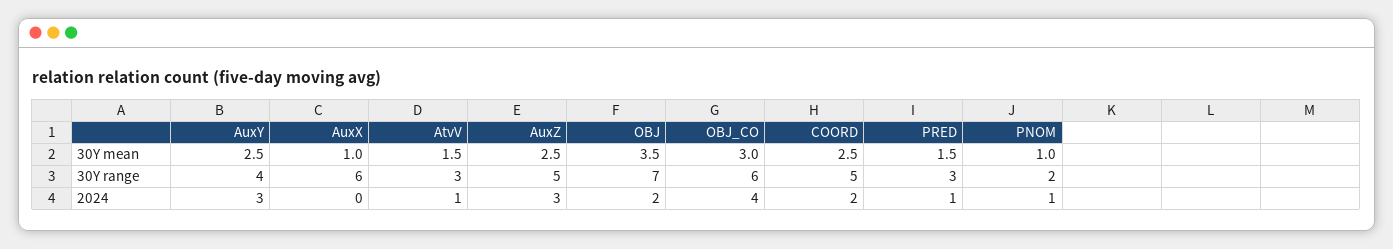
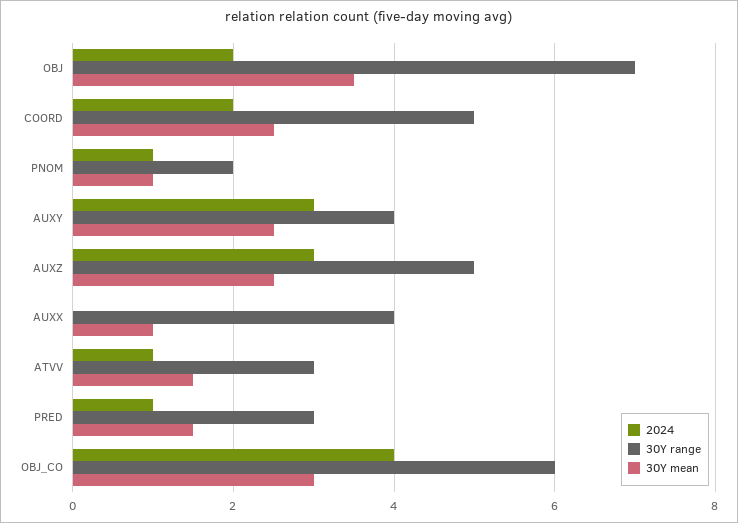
  {
    "30Y mean": {
      "AuxY": 2.5,
      "AuxX": 1,
      "AtvV": 1.5,
      "AuxZ": 2.5,
      "OBJ": 3.5,
      "OBJ_CO": 3,
      "COORD": 2.5,
      "PRED": 1.5,
      "PNOM": 1
    },
    "30Y range": {
      "AuxY": 4,
-     "AuxX": 6,
+     "AuxX": 4,
      "AtvV": 3,
      "AuxZ": 5,
      "OBJ": 7,
      "OBJ_CO": 6,
      "COORD": 5,
      "PRED": 3,
      "PNOM": 2
    },
    "2024": {
      "AuxY": 3,
      "AuxX": 0,
      "AtvV": 1,
      "AuxZ": 3,
      "OBJ": 2,
      "OBJ_CO": 4,
      "COORD": 2,
      "PRED": 1,
      "PNOM": 1
    }
  }

